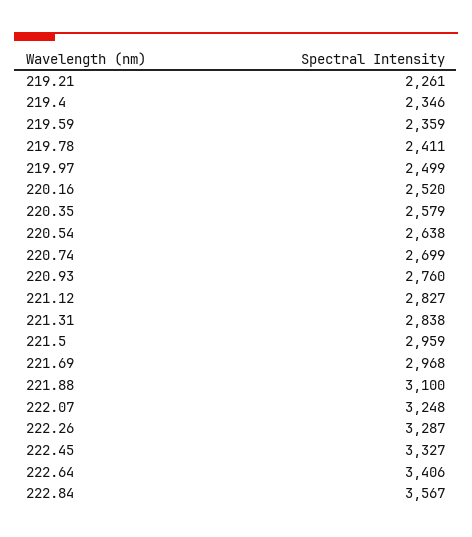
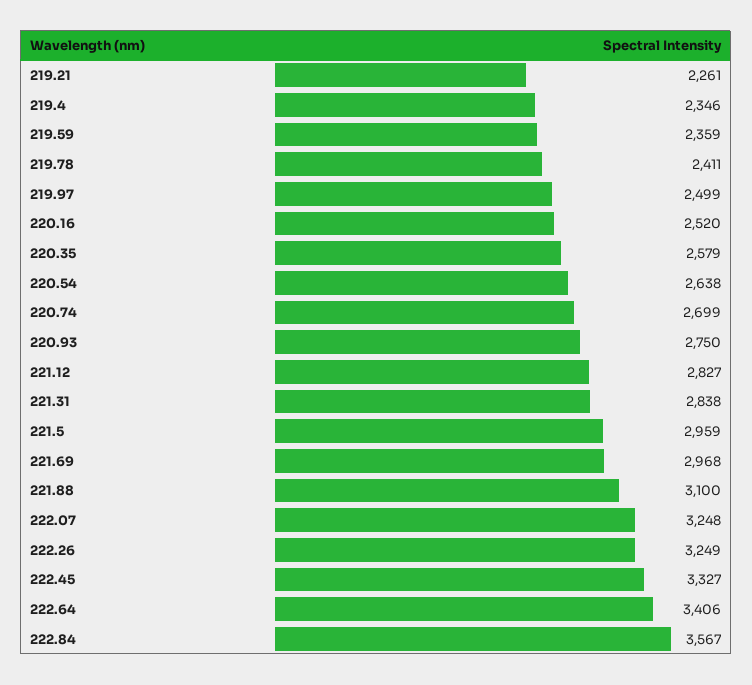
  {
    "219.21": 2261,
    "219.4": 2346,
    "219.59": 2359,
    "219.78": 2411,
    "219.97": 2499,
    "220.16": 2520,
    "220.35": 2579,
    "220.54": 2638,
    "220.74": 2699,
-   "220.93": 2760,
+   "220.93": 2750,
    "221.12": 2827,
    "221.31": 2838,
    "221.5": 2959,
    "221.69": 2968,
    "221.88": 3100,
    "222.07": 3248,
-   "222.26": 3287,
+   "222.26": 3249,
    "222.45": 3327,
    "222.64": 3406,
    "222.84": 3567
  }

